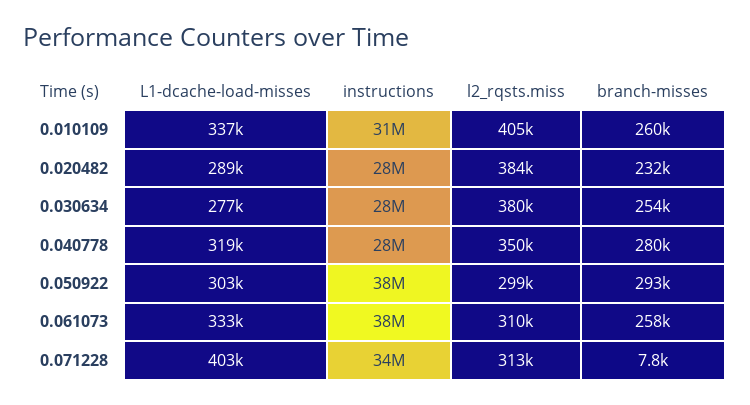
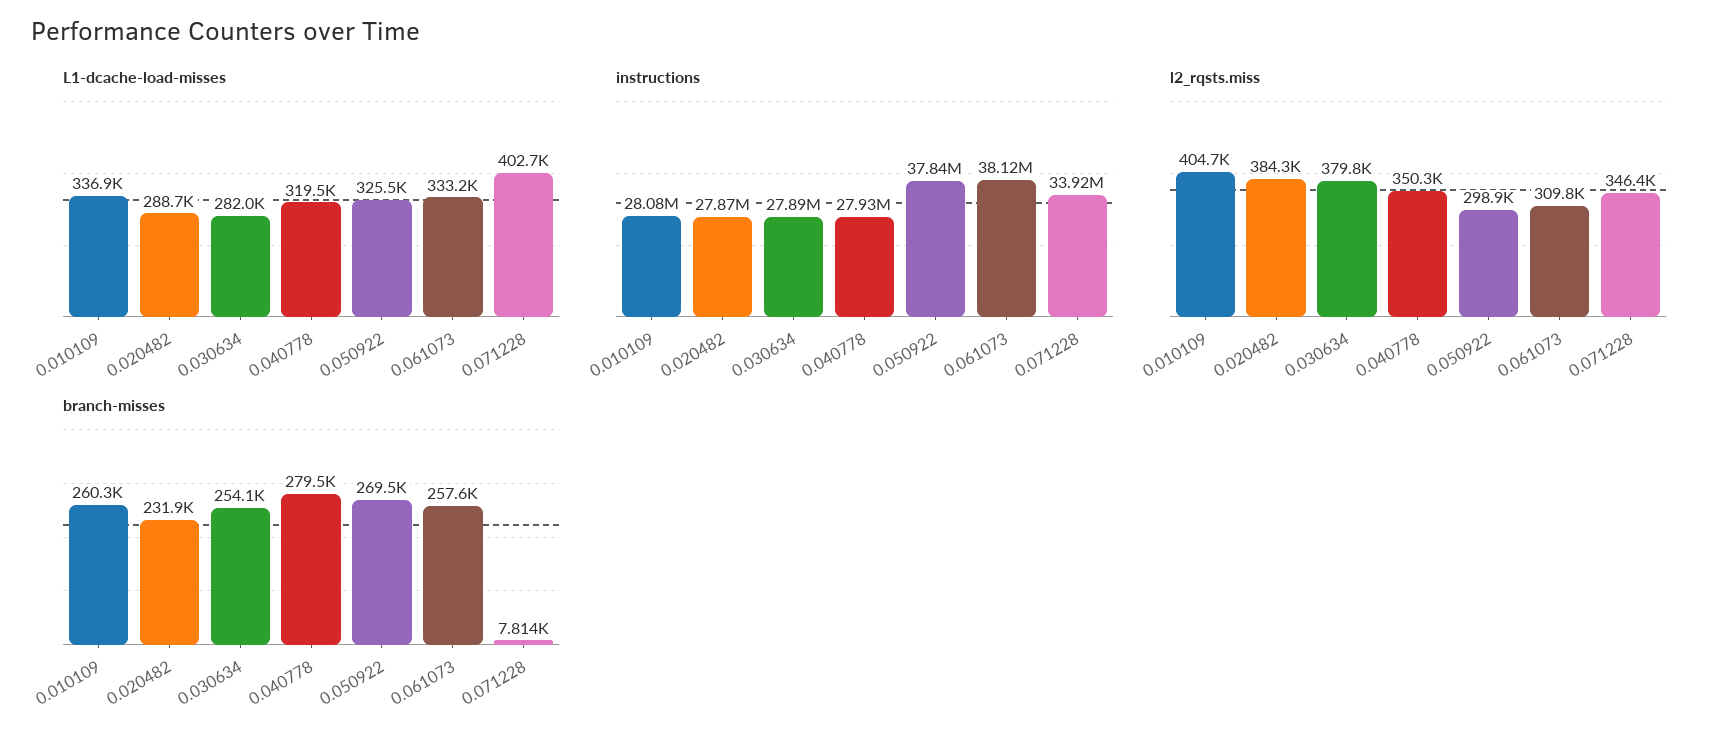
  {
    "L1-dcache-load-misses": {
      "0.010109": 336900,
      "0.020482": 288700,
-     "0.030634": 277000,
+     "0.030634": 282000,
      "0.040778": 319500,
-     "0.050922": 303000,
+     "0.050922": 325500,
      "0.061073": 333200,
      "0.071228": 402700
    },
    "instructions": {
-     "0.010109": 31000000,
+     "0.010109": 28080000,
      "0.020482": 27870000,
      "0.030634": 27890000,
      "0.040778": 27930000,
      "0.050922": 37840000,
      "0.061073": 38120000,
      "0.071228": 33920000
    },
    "l2_rqsts.miss": {
      "0.010109": 404700,
      "0.020482": 384300,
      "0.030634": 379800,
      "0.040778": 350300,
      "0.050922": 298900,
      "0.061073": 309800,
-     "0.071228": 313000
+     "0.071228": 346400
    },
    "branch-misses": {
      "0.010109": 260300,
      "0.020482": 231900,
      "0.030634": 254100,
      "0.040778": 279500,
-     "0.050922": 293000,
+     "0.050922": 269500,
      "0.061073": 257600,
      "0.071228": 7814
    }
  }

